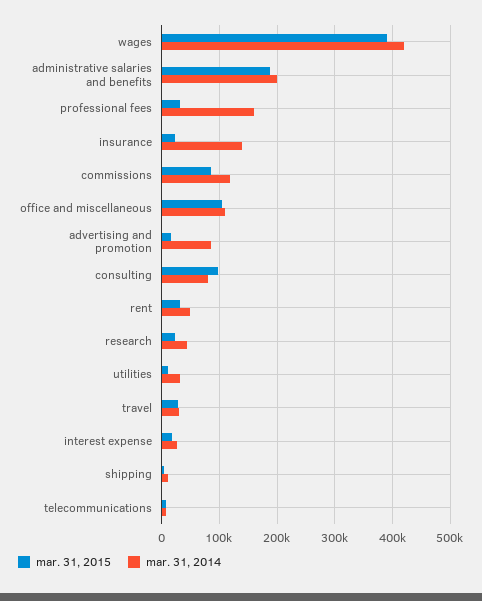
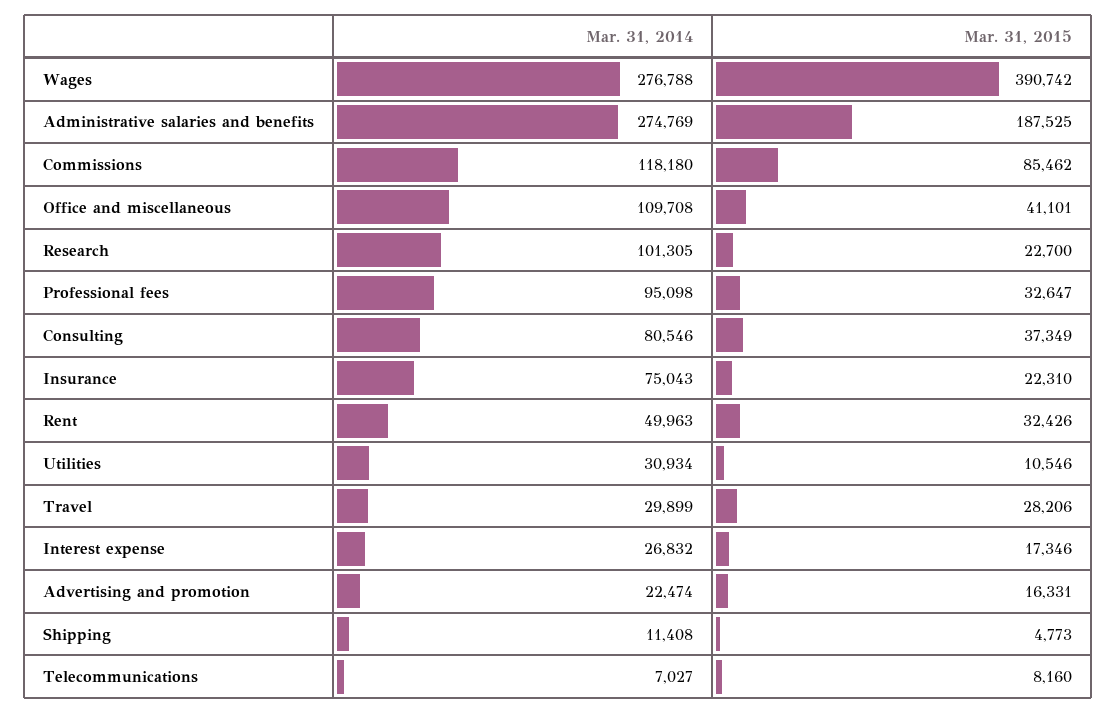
  {
    "mar. 31, 2015": {
      "wages": 390742,
      "administrative salaries and benefits": 187525,
      "professional fees": 32647,
      "insurance": 22310,
      "commissions": 85462,
-     "office and miscellaneous": 100000,
+     "office and miscellaneous": 41101,
      "advertising and promotion": 16331,
-     "consulting": 100000,
+     "consulting": 37349,
      "rent": 32426,
      "research": 22700,
      "utilities": 10546,
      "travel": 28206,
      "interest expense": 17346,
      "shipping": 4773,
      "telecommunications": 8160
    },
    "mar. 31, 2014": {
-     "wages": 420000,
+     "wages": 276788,
-     "administrative salaries and benefits": 200000,
+     "administrative salaries and benefits": 274769,
-     "professional fees": 160000,
+     "professional fees": 95098,
-     "insurance": 140000,
+     "insurance": 75043,
      "commissions": 118180,
      "office and miscellaneous": 109708,
-     "advertising and promotion": 80000,
+     "advertising and promotion": 22474,
      "consulting": 80546,
      "rent": 49963,
-     "research": 40000,
+     "research": 101305,
      "utilities": 30934,
      "travel": 29899,
      "interest expense": 26832,
      "shipping": 11408,
      "telecommunications": 7027
    }
  }

